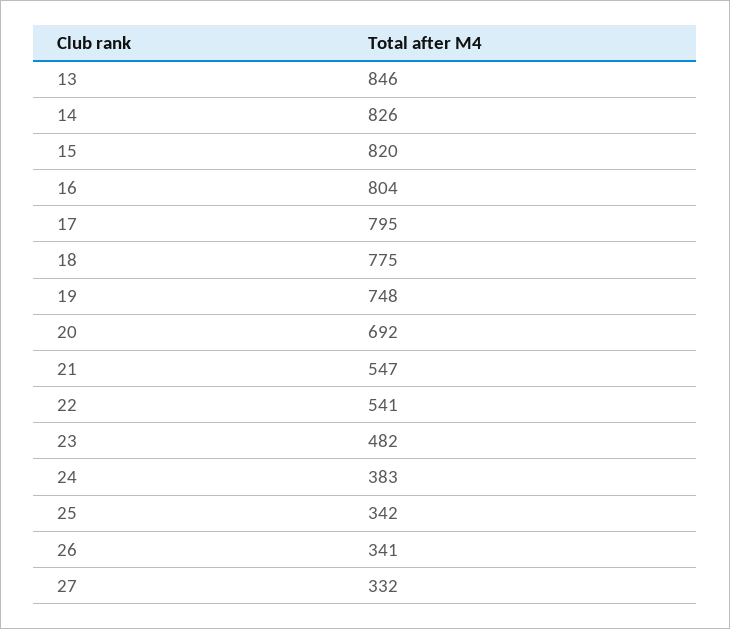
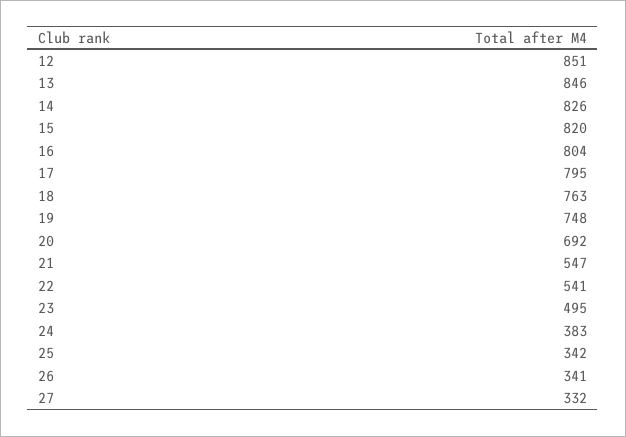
  {
    "13": 846,
    "14": 826,
    "15": 820,
    "16": 804,
    "17": 795,
-   "18": 775,
+   "18": 763,
    "19": 748,
    "20": 692,
    "21": 547,
    "22": 541,
-   "23": 482,
+   "23": 495,
    "24": 383,
    "25": 342,
    "26": 341,
-   "27": 332
+   "27": 332,
+   "12": 851
  }

